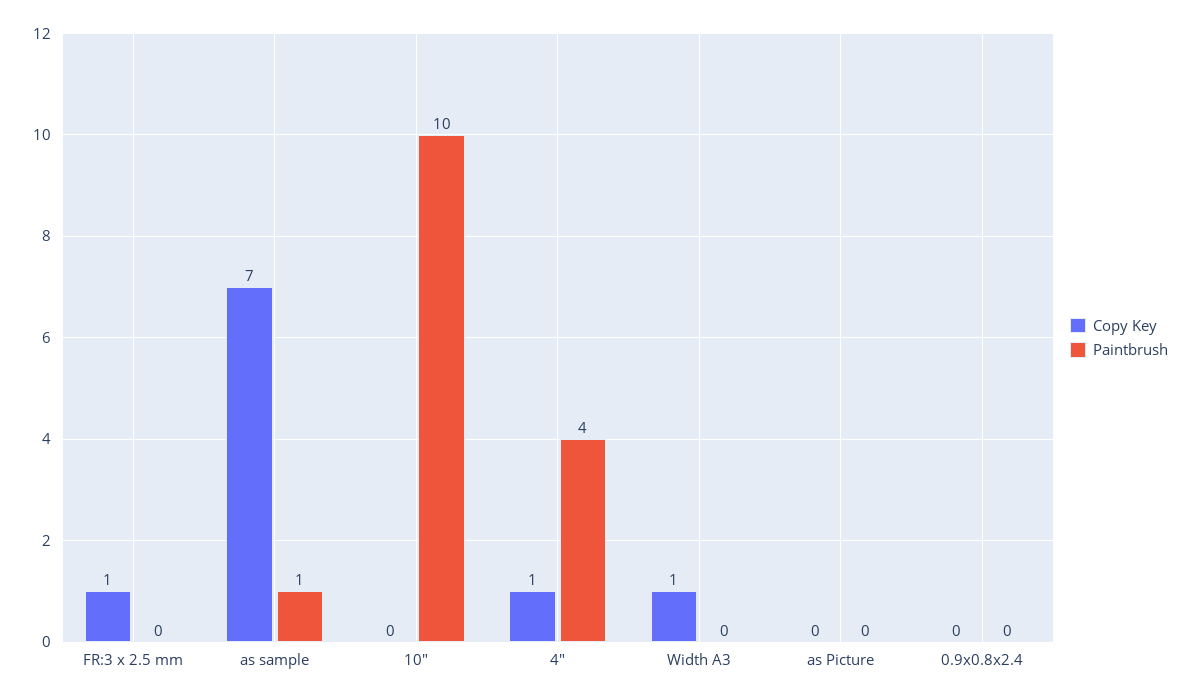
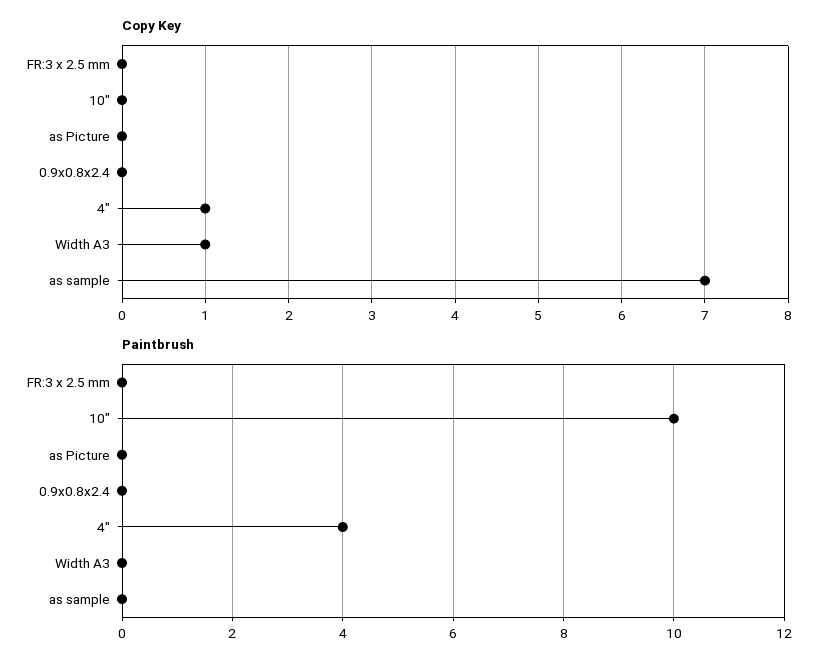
  {
    "Copy Key": {
-     "FR:3 x 2.5 mm": 1,
+     "FR:3 x 2.5 mm": 0,
      "as sample": 7,
      "10\"": 0,
      "4\"": 1,
      "Width A3": 1,
      "as Picture": 0,
      "0.9x0.8x2.4": 0
    },
    "Paintbrush": {
      "FR:3 x 2.5 mm": 0,
-     "as sample": 1,
+     "as sample": 0,
      "10\"": 10,
      "4\"": 4,
      "Width A3": 0,
      "as Picture": 0,
      "0.9x0.8x2.4": 0
    }
  }

